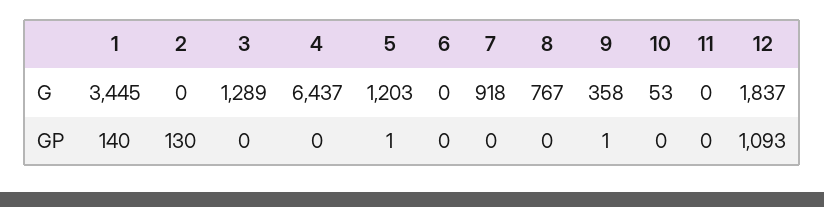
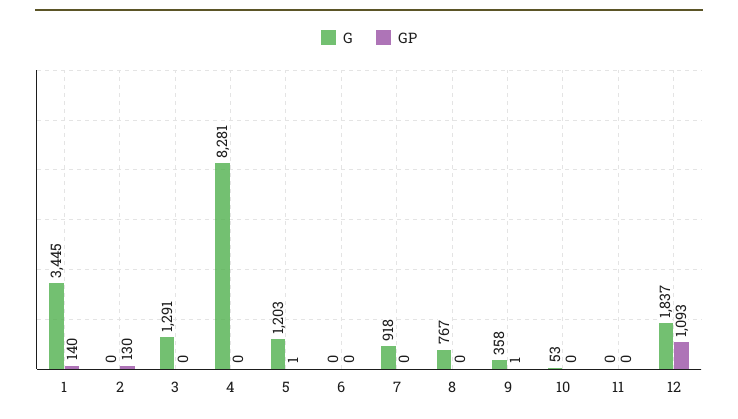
  {
    "G": {
      "1": 3445,
      "2": 0,
-     "3": 1289,
+     "3": 1291,
-     "4": 6437,
+     "4": 8281,
      "5": 1203,
      "6": 0,
      "7": 918,
      "8": 767,
      "9": 358,
      "10": 53,
      "11": 0,
      "12": 1837
    },
    "GP": {
      "1": 140,
      "2": 130,
      "3": 0,
      "4": 0,
      "5": 1,
      "6": 0,
      "7": 0,
      "8": 0,
      "9": 1,
      "10": 0,
      "11": 0,
      "12": 1093
    }
  }

